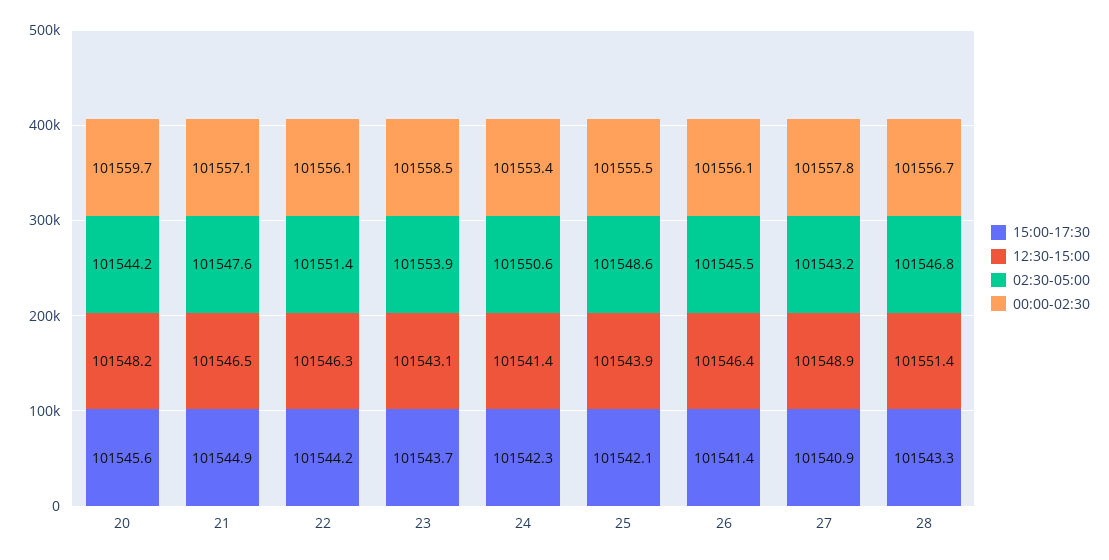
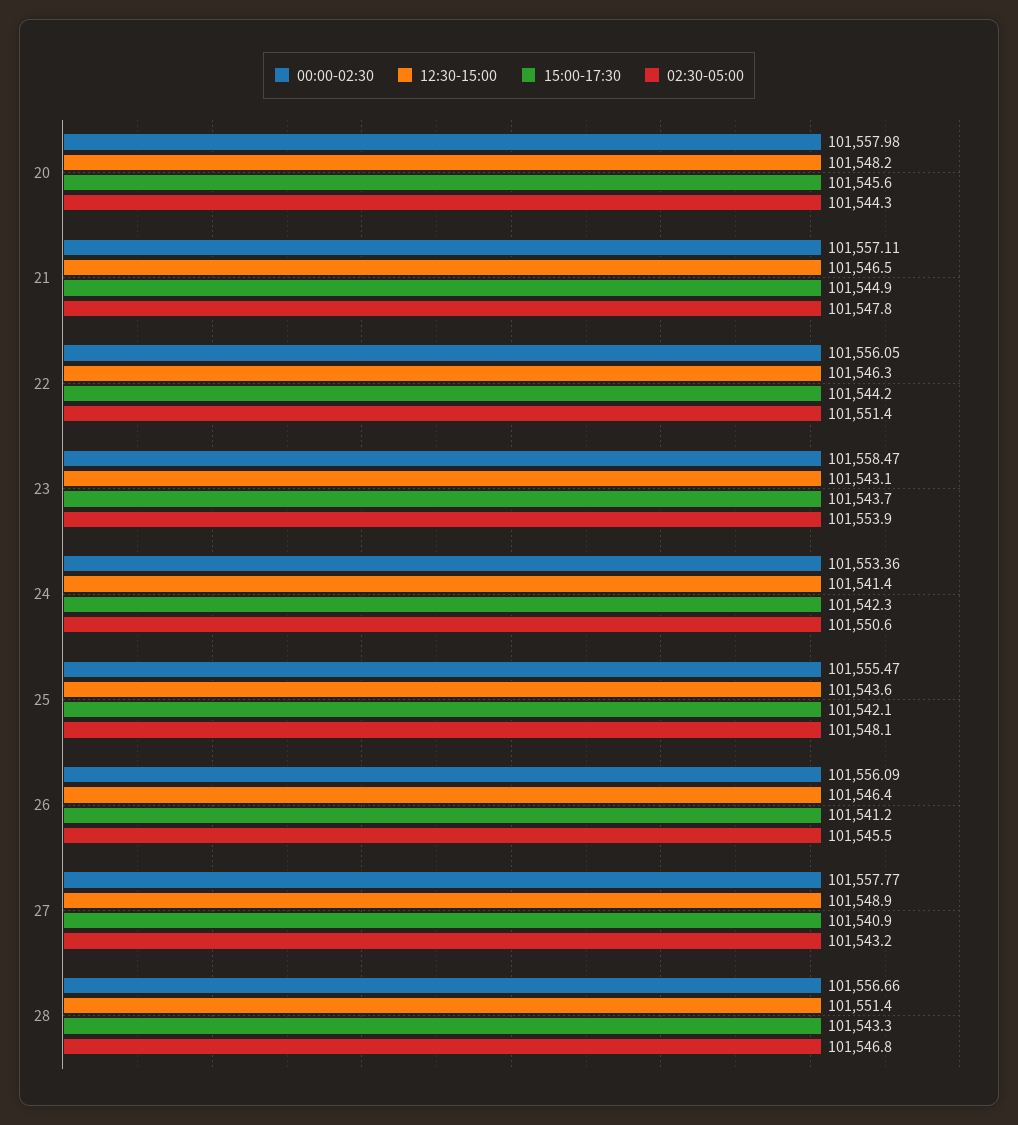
  {
    "15:00-17:30": {
      "20": 101545.6,
      "21": 101544.9,
      "22": 101544.2,
      "23": 101543.7,
      "24": 101542.3,
      "25": 101542.1,
-     "26": 101541.4,
+     "26": 101541.2,
      "27": 101540.9,
      "28": 101543.3
    },
    "12:30-15:00": {
      "20": 101548.2,
      "21": 101546.5,
      "22": 101546.3,
      "23": 101543.1,
      "24": 101541.4,
-     "25": 101543.9,
+     "25": 101543.6,
      "26": 101546.4,
      "27": 101548.9,
      "28": 101551.4
    },
    "02:30-05:00": {
-     "20": 101544.2,
+     "20": 101544.3,
-     "21": 101547.6,
+     "21": 101547.8,
      "22": 101551.4,
      "23": 101553.9,
      "24": 101550.6,
-     "25": 101548.6,
+     "25": 101548.1,
      "26": 101545.5,
      "27": 101543.2,
      "28": 101546.8
    },
    "00:00-02:30": {
-     "20": 101559.7,
+     "20": 101557.98,
      "21": 101557.11,
      "22": 101556.05,
      "23": 101558.47,
      "24": 101553.36,
      "25": 101555.47,
      "26": 101556.09,
      "27": 101557.77,
      "28": 101556.66
    }
  }

